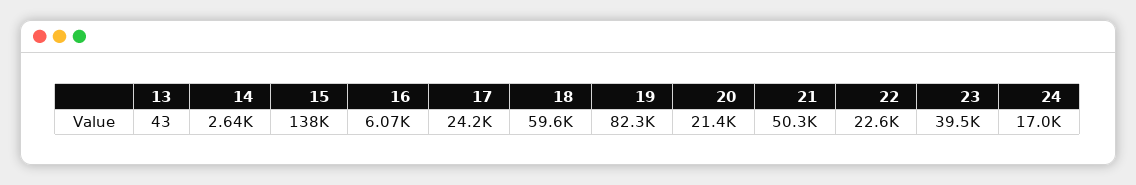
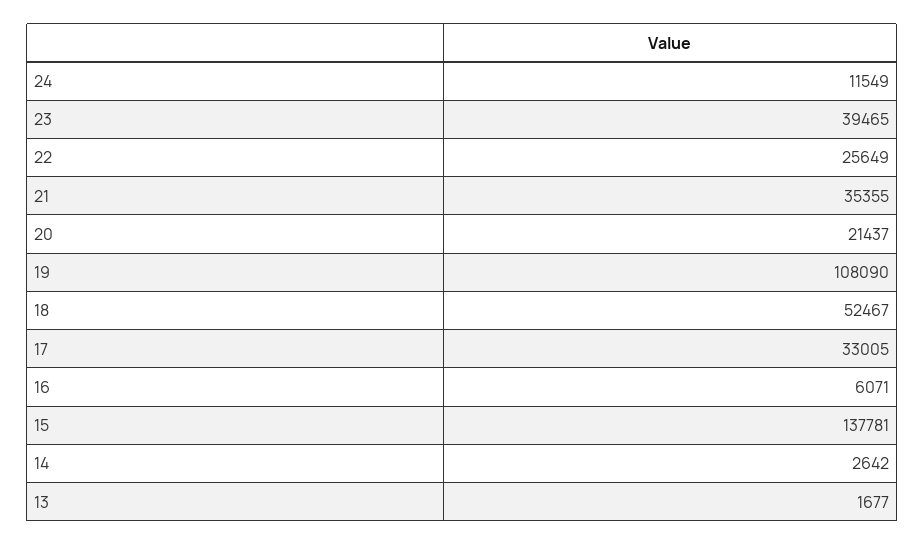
  {
-   "13": 43,
+   "13": 1677,
    "14": 2642,
    "15": 137781,
    "16": 6071,
-   "17": 24200,
+   "17": 33005,
-   "18": 59600,
+   "18": 52467,
-   "19": 82300,
+   "19": 108090,
    "20": 21437,
-   "21": 50300,
+   "21": 35355,
-   "22": 22600,
+   "22": 25649,
    "23": 39465,
-   "24": 17000
+   "24": 11549
  }

